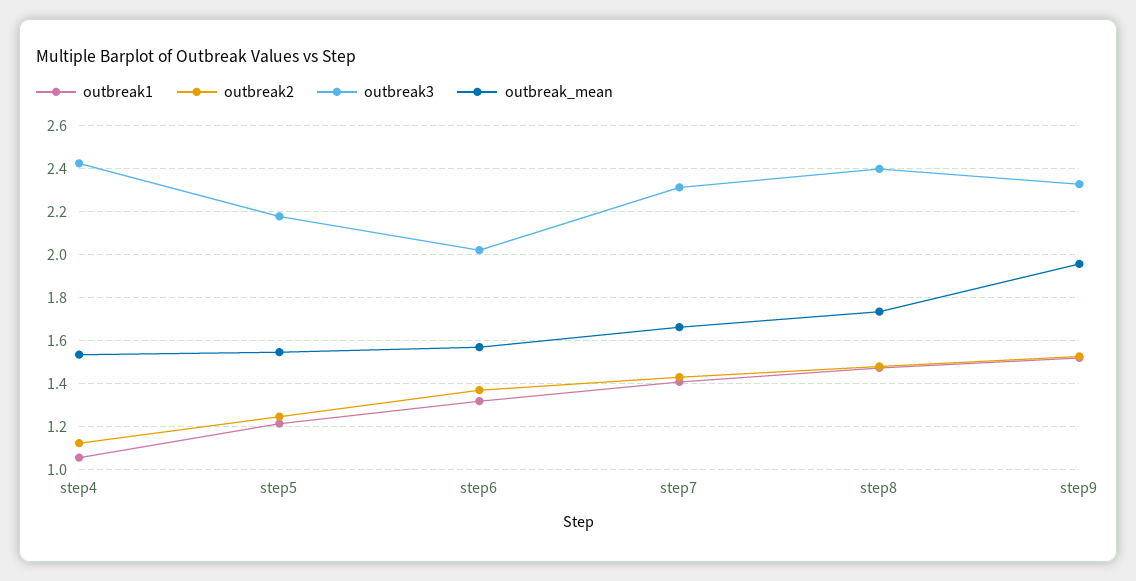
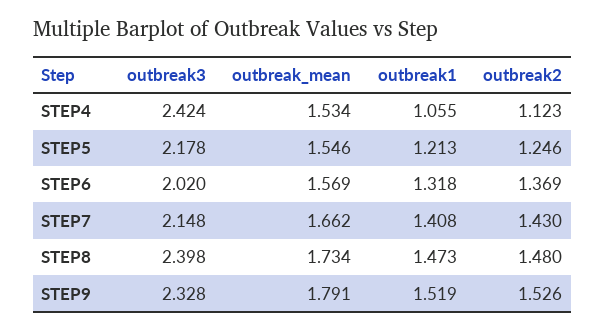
  {
    "outbreak1": {
      "step4": 1.055,
      "step5": 1.213,
      "step6": 1.318,
      "step7": 1.408,
      "step8": 1.473,
      "step9": 1.519
    },
    "outbreak2": {
      "step4": 1.123,
      "step5": 1.246,
      "step6": 1.369,
      "step7": 1.43,
      "step8": 1.48,
      "step9": 1.526
    },
    "outbreak3": {
      "step4": 2.424,
      "step5": 2.178,
      "step6": 2.02,
-     "step7": 2.3,
+     "step7": 2.148,
      "step8": 2.398,
      "step9": 2.328
    },
    "outbreak_mean": {
      "step4": 1.534,
      "step5": 1.546,
      "step6": 1.569,
      "step7": 1.662,
      "step8": 1.734,
-     "step9": 1.95
+     "step9": 1.791
    }
  }

